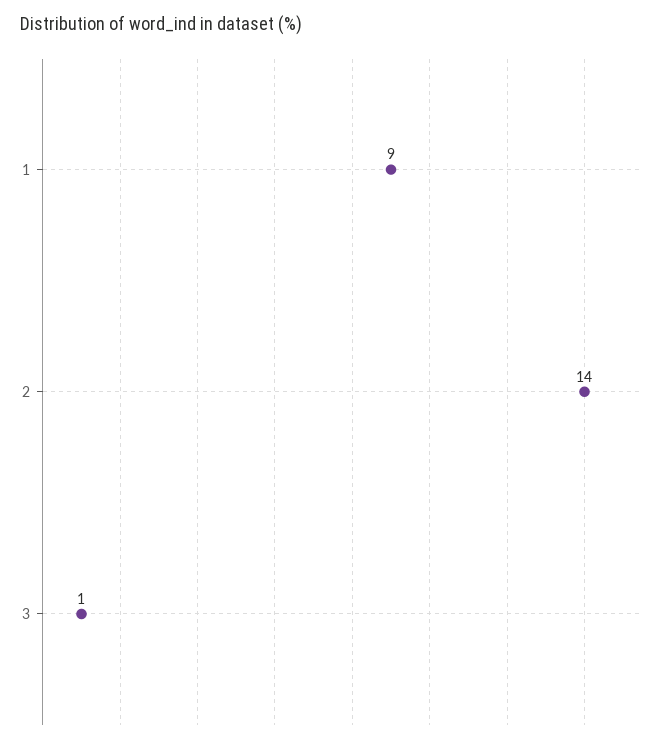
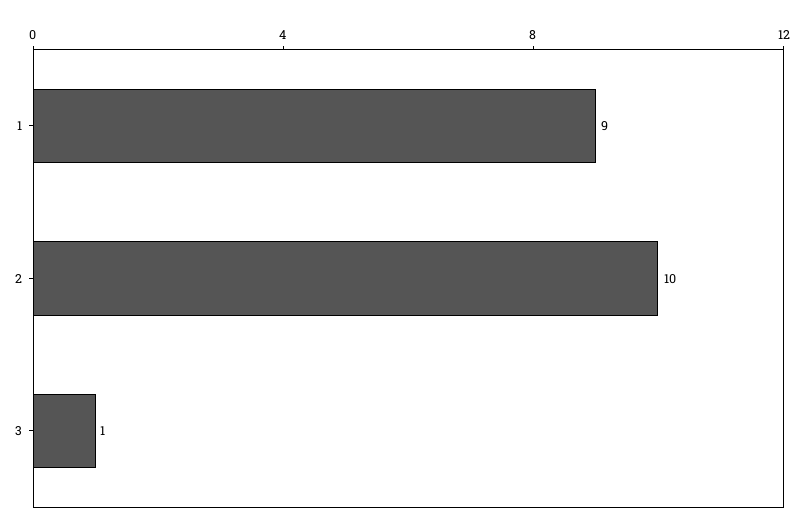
  {
    "1": 9,
-   "2": 14,
+   "2": 10,
    "3": 1
  }

